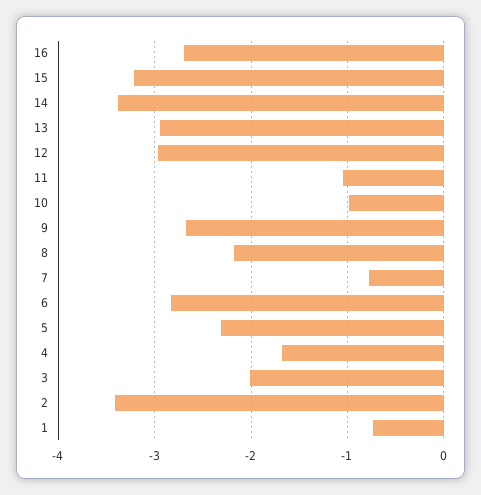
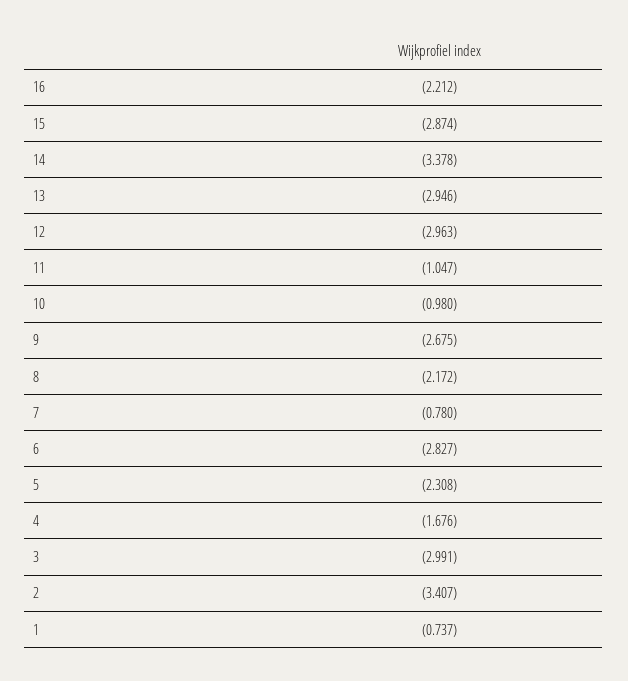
  {
-   "16": -2.7,
+   "16": -2.212,
-   "15": -3.2,
+   "15": -2.874,
    "14": -3.378,
    "13": -2.946,
    "12": -2.963,
    "11": -1.047,
    "10": -0.98,
    "9": -2.675,
    "8": -2.172,
    "7": -0.78,
    "6": -2.827,
    "5": -2.308,
    "4": -1.676,
-   "3": -2,
+   "3": -2.991,
    "2": -3.407,
    "1": -0.737
  }

